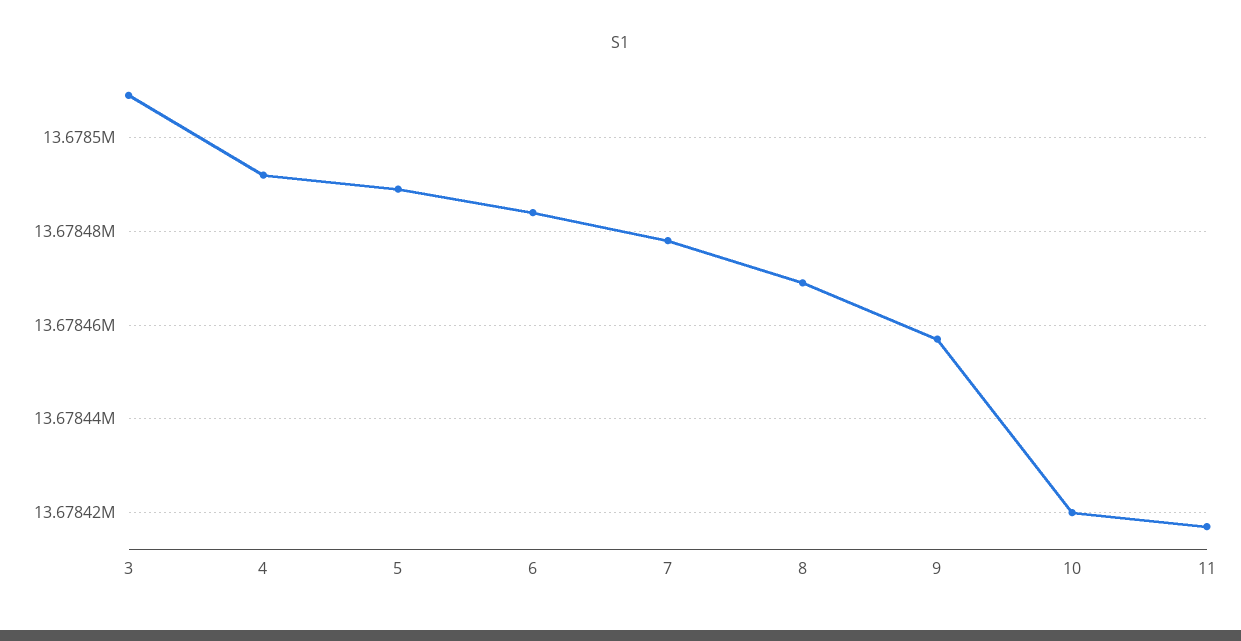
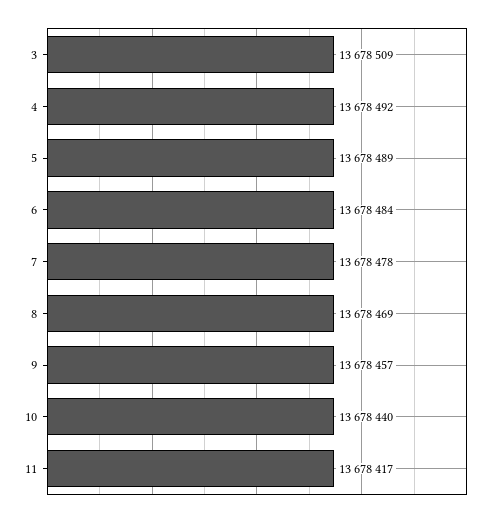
  {
    "3": 13678509,
    "4": 13678492,
    "5": 13678489,
    "6": 13678484,
    "7": 13678478,
    "8": 13678469,
    "9": 13678457,
-   "10": 13678420,
+   "10": 13678440,
    "11": 13678417
  }

